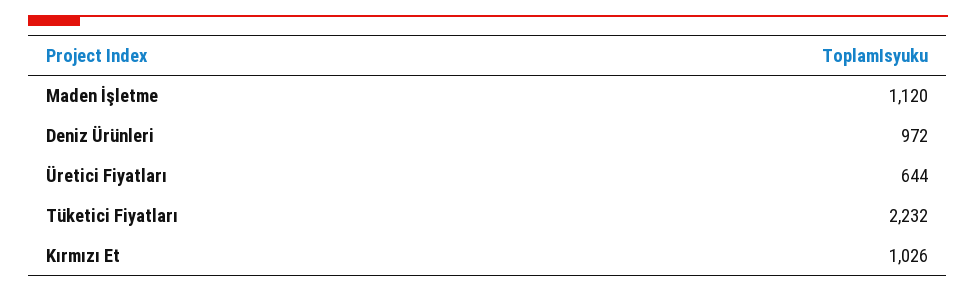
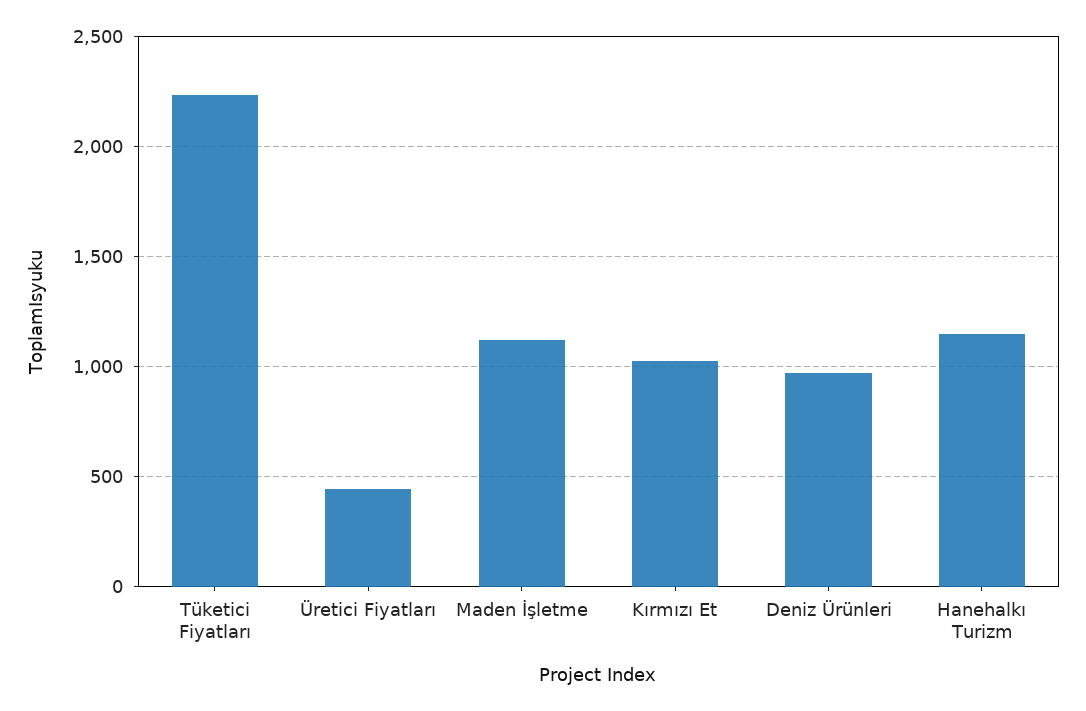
  {
    "Maden İşletme": 1120,
    "Deniz Ürünleri": 972,
-   "Üretici Fiyatları": 644,
+   "Üretici Fiyatları": 450,
    "Tüketici Fiyatları": 2232,
-   "Kırmızı Et": 1026
+   "Kırmızı Et": 1026,
+   "Hanehalkı Turizm": 1150
  }

